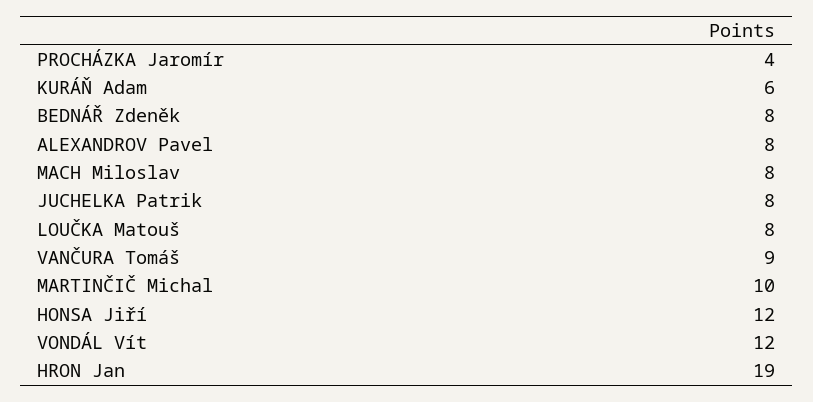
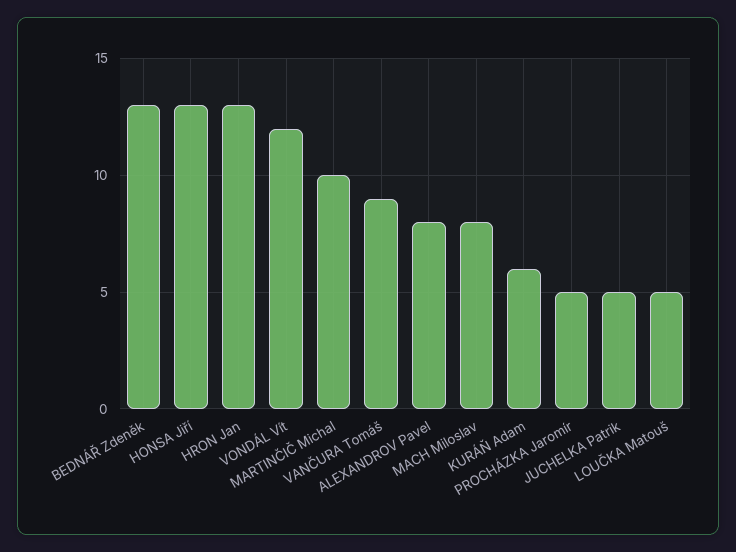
  {
-   "PROCHÁZKA Jaromír": 4,
+   "PROCHÁZKA Jaromír": 5,
    "KURÁŇ Adam": 6,
-   "BEDNÁŘ Zdeněk": 8,
+   "BEDNÁŘ Zdeněk": 13,
    "ALEXANDROV Pavel": 8,
    "MACH Miloslav": 8,
-   "JUCHELKA Patrik": 8,
+   "JUCHELKA Patrik": 5,
-   "LOUČKA Matouš": 8,
+   "LOUČKA Matouš": 5,
    "VANČURA Tomáš": 9,
    "MARTINČIČ Michal": 10,
-   "HONSA Jiří": 12,
+   "HONSA Jiří": 13,
    "VONDÁL Vít": 12,
-   "HRON Jan": 19
+   "HRON Jan": 13
  }

